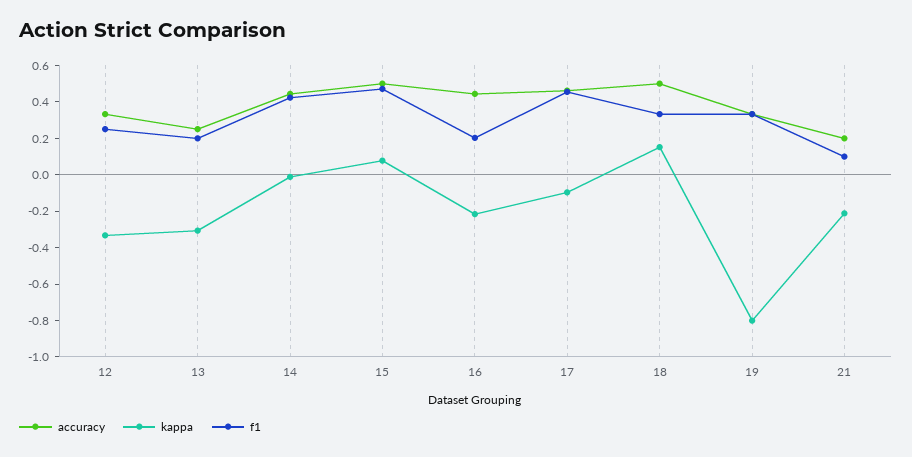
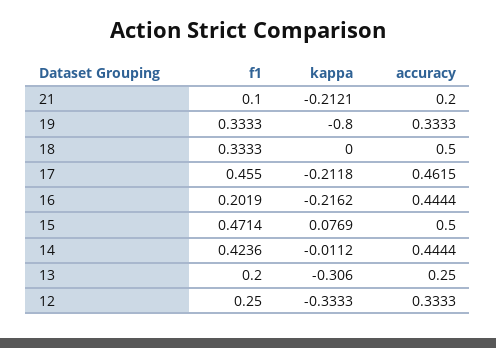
  {
    "accuracy": {
      "12": 0.3333,
      "13": 0.25,
      "14": 0.4444,
      "15": 0.5,
      "16": 0.4444,
      "17": 0.4615,
      "18": 0.5,
      "19": 0.3333,
      "21": 0.2
    },
    "kappa": {
      "12": -0.3333,
      "13": -0.306,
      "14": -0.0112,
      "15": 0.0769,
      "16": -0.2162,
-     "17": -0.1,
+     "17": -0.2118,
-     "18": 0.15,
+     "18": 0,
      "19": -0.8,
      "21": -0.2121
    },
    "f1": {
      "12": 0.25,
      "13": 0.2,
      "14": 0.4236,
      "15": 0.4714,
      "16": 0.2019,
      "17": 0.455,
      "18": 0.3333,
      "19": 0.3333,
      "21": 0.1
    }
  }

